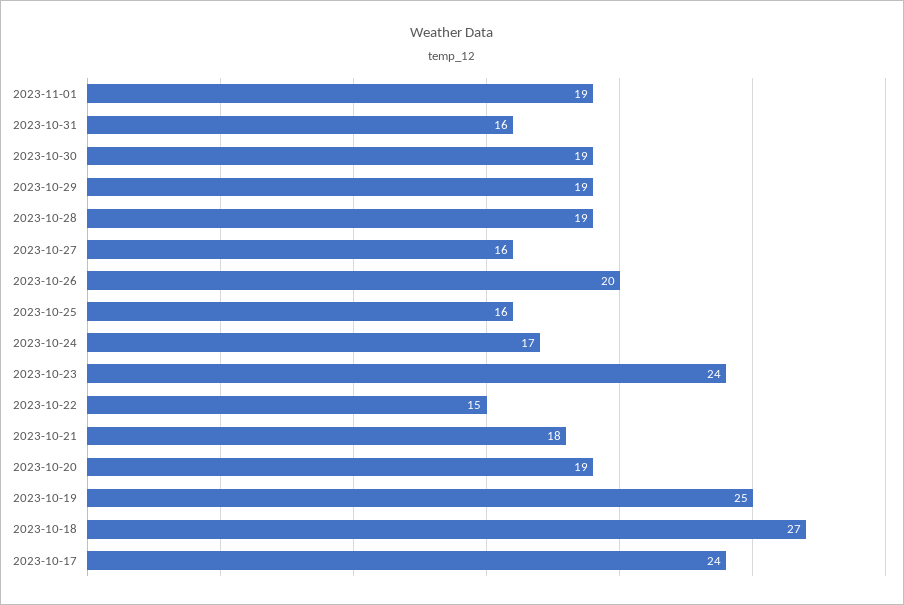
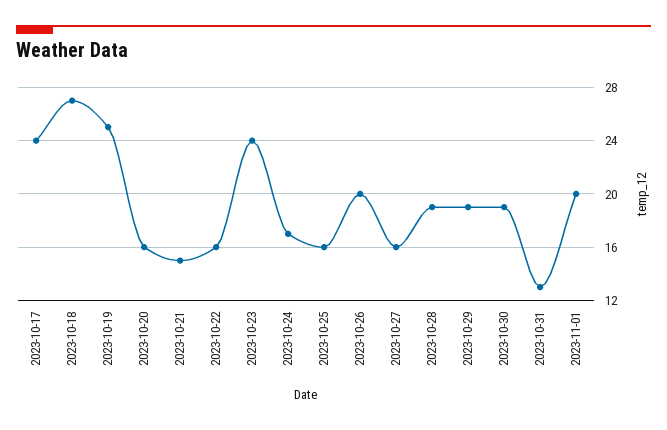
  {
-   "2023-11-01": 19,
+   "2023-11-01": 20,
-   "2023-10-31": 16,
+   "2023-10-31": 13,
    "2023-10-30": 19,
    "2023-10-29": 19,
    "2023-10-28": 19,
    "2023-10-27": 16,
    "2023-10-26": 20,
    "2023-10-25": 16,
    "2023-10-24": 17,
    "2023-10-23": 24,
-   "2023-10-22": 15,
+   "2023-10-22": 16,
-   "2023-10-21": 18,
+   "2023-10-21": 15,
-   "2023-10-20": 19,
+   "2023-10-20": 16,
    "2023-10-19": 25,
    "2023-10-18": 27,
    "2023-10-17": 24
  }

